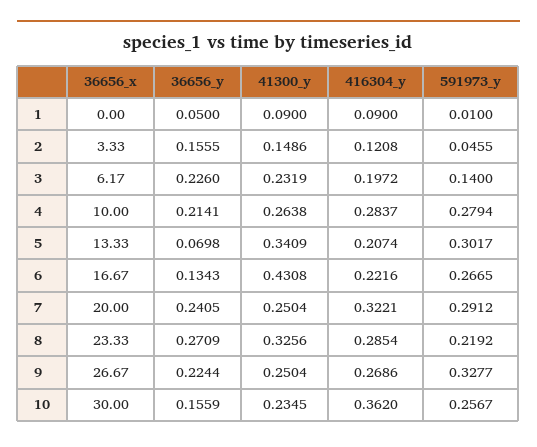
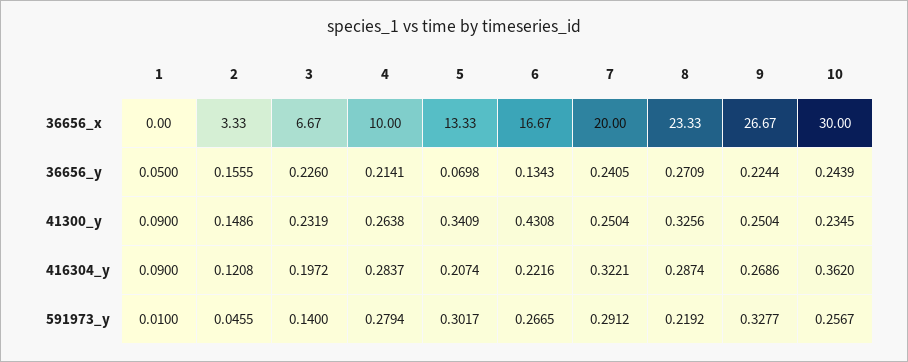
  {
    "36656_x": {
      "1": 0,
      "2": 3.33,
-     "3": 6.17,
+     "3": 6.67,
      "4": 10,
      "5": 13.33,
      "6": 16.67,
      "7": 20,
      "8": 23.33,
      "9": 26.67,
      "10": 30
    },
    "36656_y": {
      "1": 0.05,
      "2": 0.1555,
      "3": 0.226,
      "4": 0.2141,
      "5": 0.0698,
      "6": 0.1343,
      "7": 0.2405,
      "8": 0.2709,
      "9": 0.2244,
-     "10": 0.1559
+     "10": 0.2439
    },
    "41300_y": {
      "1": 0.09,
      "2": 0.1486,
      "3": 0.2319,
      "4": 0.2638,
      "5": 0.3409,
      "6": 0.4308,
      "7": 0.2504,
      "8": 0.3256,
      "9": 0.2504,
      "10": 0.2345
    },
    "416304_y": {
      "1": 0.09,
      "2": 0.1208,
      "3": 0.1972,
      "4": 0.2837,
      "5": 0.2074,
      "6": 0.2216,
      "7": 0.3221,
-     "8": 0.2854,
+     "8": 0.2874,
      "9": 0.2686,
      "10": 0.362
    },
    "591973_y": {
      "1": 0.01,
      "2": 0.0455,
      "3": 0.14,
      "4": 0.2794,
      "5": 0.3017,
      "6": 0.2665,
      "7": 0.2912,
      "8": 0.2192,
      "9": 0.3277,
      "10": 0.2567
    }
  }

